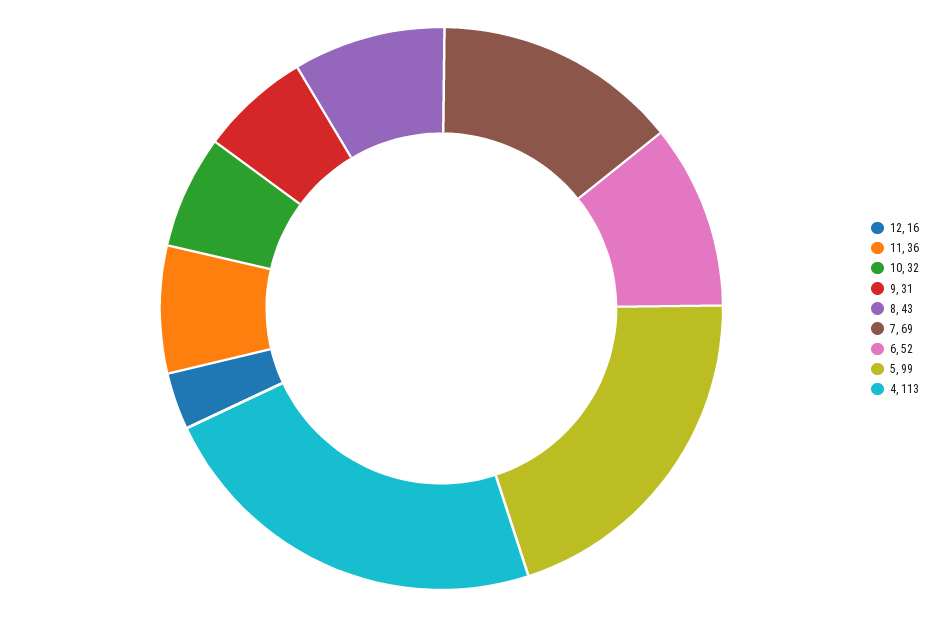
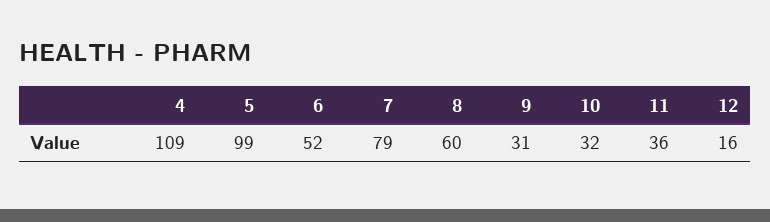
  {
    "12": 16,
    "11": 36,
    "10": 32,
    "9": 31,
-   "8": 43,
+   "8": 60,
-   "7": 69,
+   "7": 79,
    "6": 52,
    "5": 99,
-   "4": 113
+   "4": 109
  }

